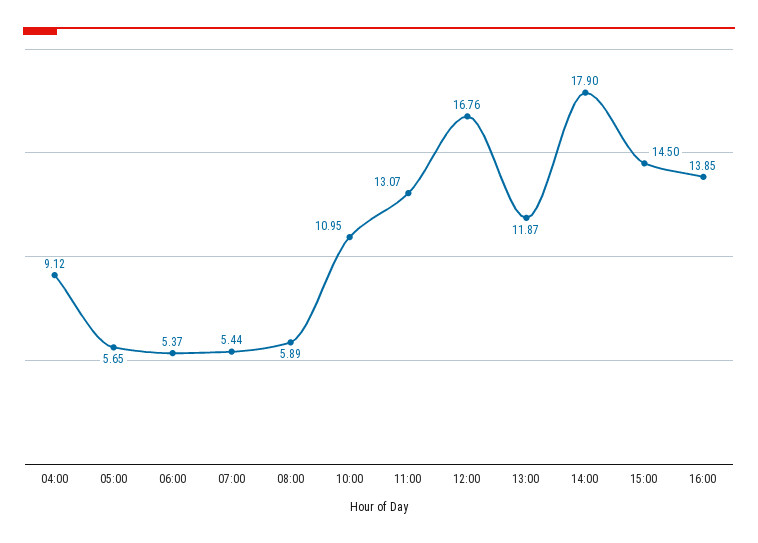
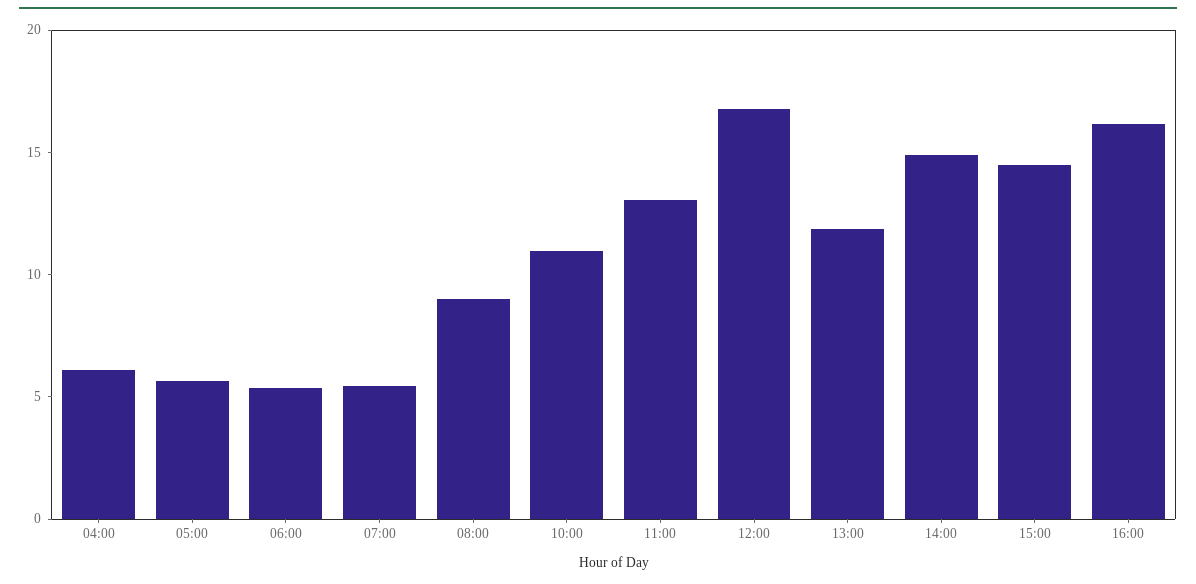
  {
-   "04:00": 9.12,
+   "04:00": 6,
    "05:00": 5.65,
    "06:00": 5.37,
    "07:00": 5.44,
-   "08:00": 5.89,
+   "08:00": 9,
    "10:00": 10.95,
    "11:00": 13.07,
    "12:00": 16.76,
    "13:00": 11.87,
-   "14:00": 17.9,
+   "14:00": 15,
    "15:00": 14.5,
-   "16:00": 13.85
+   "16:00": 16
  }

